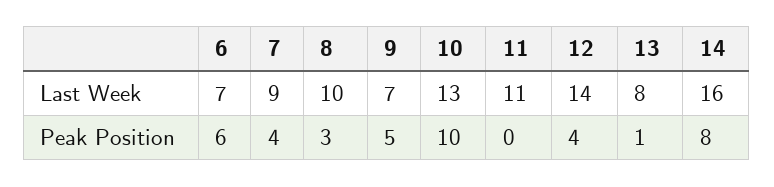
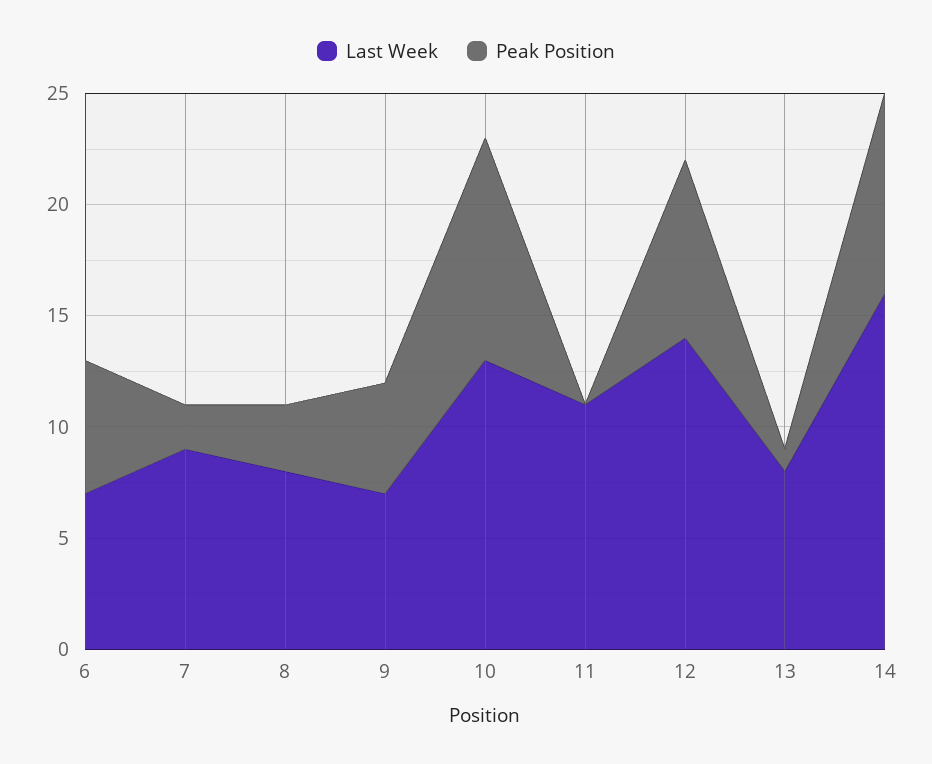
  {
    "Last Week": {
      "6": 7,
      "7": 9,
-     "8": 10,
+     "8": 8,
      "9": 7,
      "10": 13,
      "11": 11,
      "12": 14,
      "13": 8,
      "14": 16
    },
    "Peak Position": {
      "6": 6,
-     "7": 4,
+     "7": 2,
      "8": 3,
      "9": 5,
      "10": 10,
      "11": 0,
-     "12": 4,
+     "12": 8,
      "13": 1,
-     "14": 8
+     "14": 9
    }
  }

